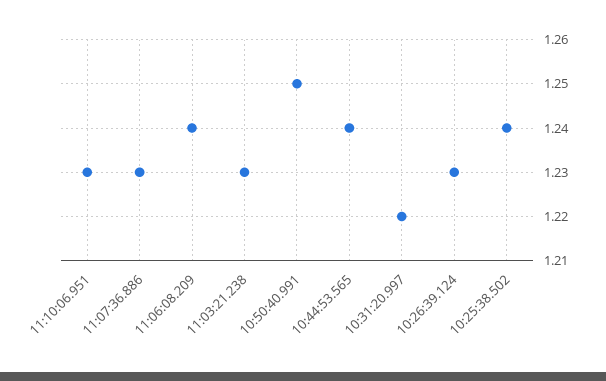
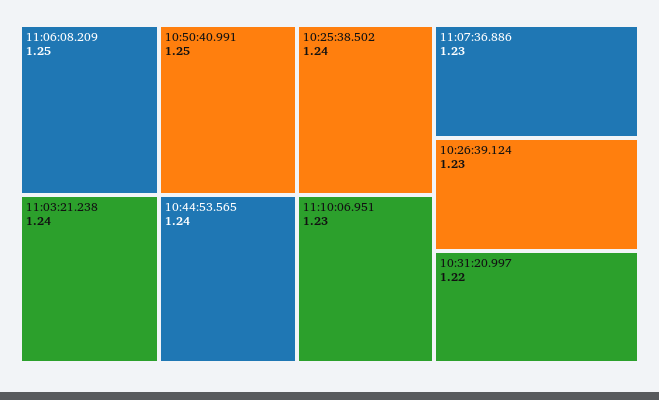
  {
    "11:10:06.951": 1.23,
    "11:07:36.886": 1.23,
-   "11:06:08.209": 1.24,
+   "11:06:08.209": 1.25,
-   "11:03:21.238": 1.23,
+   "11:03:21.238": 1.24,
    "10:50:40.991": 1.25,
    "10:44:53.565": 1.24,
    "10:31:20.997": 1.22,
    "10:26:39.124": 1.23,
    "10:25:38.502": 1.24
  }

